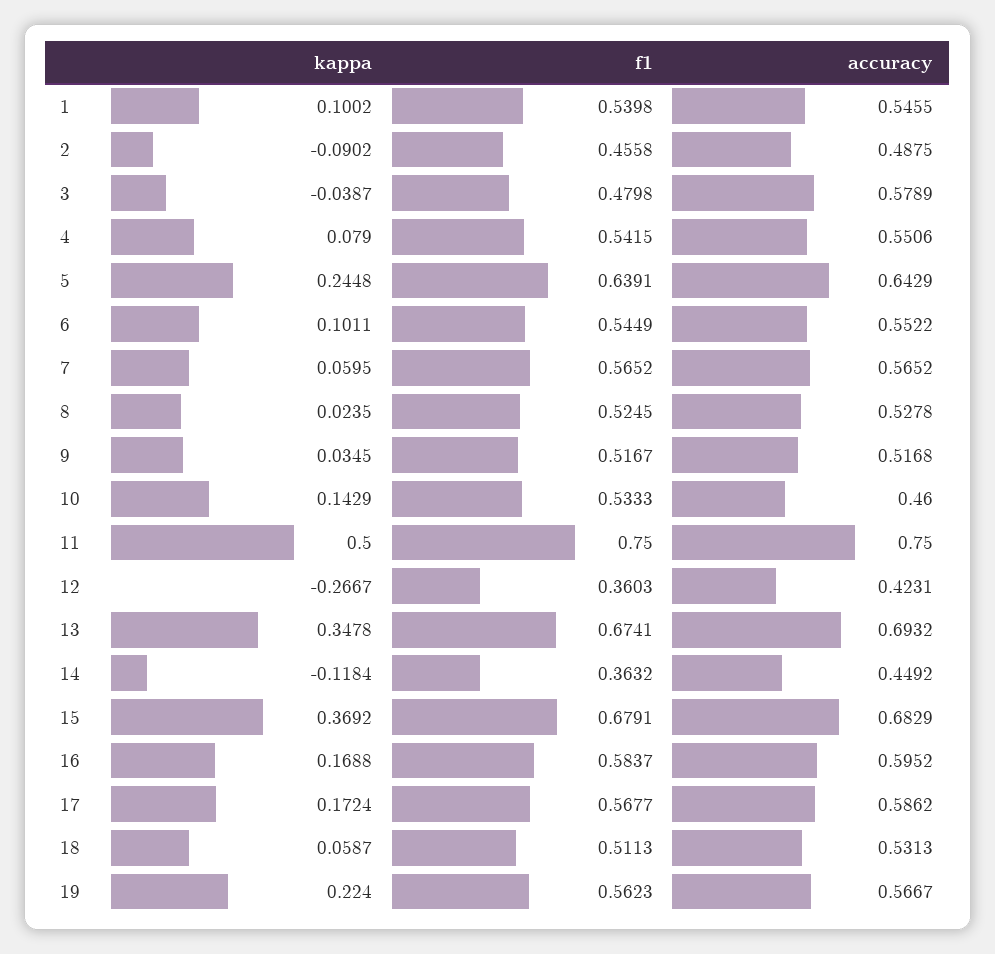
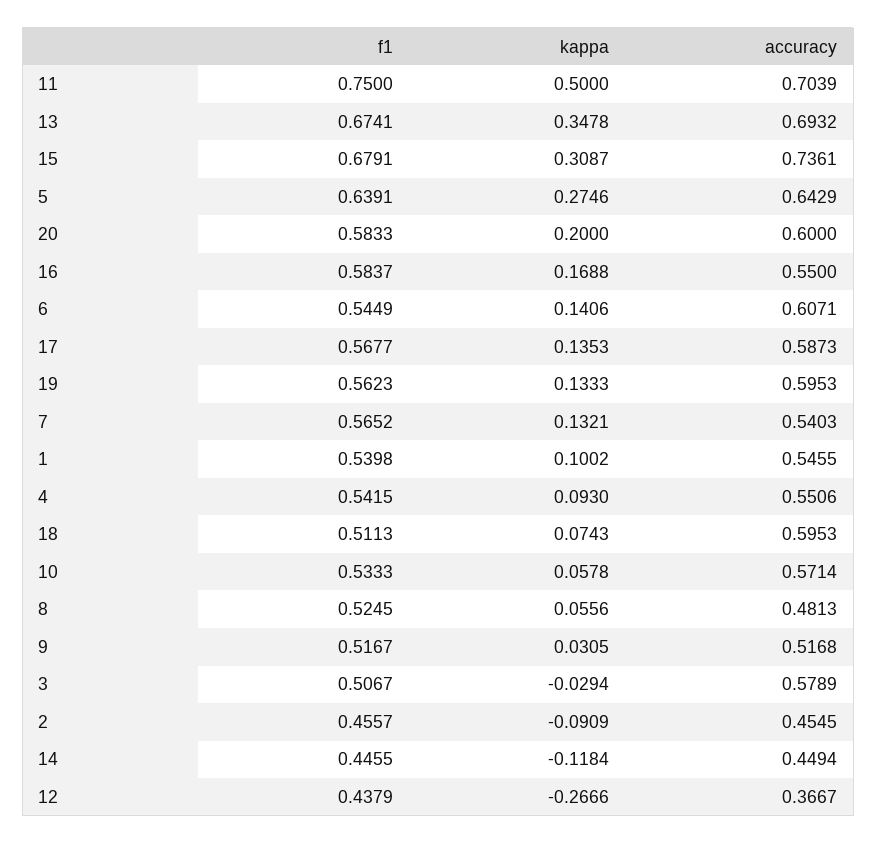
  {
    "kappa": {
      "1": 0.1002,
-     "2": -0.0902,
+     "2": -0.0909,
-     "3": -0.0387,
+     "3": -0.0294,
-     "4": 0.079,
+     "4": 0.093,
-     "5": 0.2448,
+     "5": 0.2746,
-     "6": 0.1011,
+     "6": 0.1406,
-     "7": 0.0595,
+     "7": 0.1321,
-     "8": 0.0235,
+     "8": 0.0556,
-     "9": 0.0345,
+     "9": 0.0305,
-     "10": 0.1429,
+     "10": 0.0578,
      "11": 0.5,
-     "12": -0.2667,
+     "12": -0.2666,
      "13": 0.3478,
      "14": -0.1184,
-     "15": 0.3692,
+     "15": 0.3087,
      "16": 0.1688,
-     "17": 0.1724,
+     "17": 0.1353,
-     "18": 0.0587,
+     "18": 0.0743,
-     "19": 0.224
+     "19": 0.1333,
+     "20": 0.2
    },
    "f1": {
      "1": 0.5398,
-     "2": 0.4558,
+     "2": 0.4557,
-     "3": 0.4798,
+     "3": 0.5067,
      "4": 0.5415,
      "5": 0.6391,
      "6": 0.5449,
      "7": 0.5652,
      "8": 0.5245,
      "9": 0.5167,
      "10": 0.5333,
      "11": 0.75,
-     "12": 0.3603,
+     "12": 0.4379,
      "13": 0.6741,
-     "14": 0.3632,
+     "14": 0.4455,
      "15": 0.6791,
      "16": 0.5837,
      "17": 0.5677,
      "18": 0.5113,
-     "19": 0.5623
+     "19": 0.5623,
+     "20": 0.5833
    },
    "accuracy": {
      "1": 0.5455,
-     "2": 0.4875,
+     "2": 0.4545,
      "3": 0.5789,
      "4": 0.5506,
      "5": 0.6429,
-     "6": 0.5522,
+     "6": 0.6071,
-     "7": 0.5652,
+     "7": 0.5403,
-     "8": 0.5278,
+     "8": 0.4813,
      "9": 0.5168,
-     "10": 0.46,
+     "10": 0.5714,
-     "11": 0.75,
+     "11": 0.7039,
-     "12": 0.4231,
+     "12": 0.3667,
      "13": 0.6932,
-     "14": 0.4492,
+     "14": 0.4494,
-     "15": 0.6829,
+     "15": 0.7361,
-     "16": 0.5952,
+     "16": 0.55,
-     "17": 0.5862,
+     "17": 0.5873,
-     "18": 0.5313,
+     "18": 0.5953,
-     "19": 0.5667
+     "19": 0.5953,
+     "20": 0.6
    }
  }

